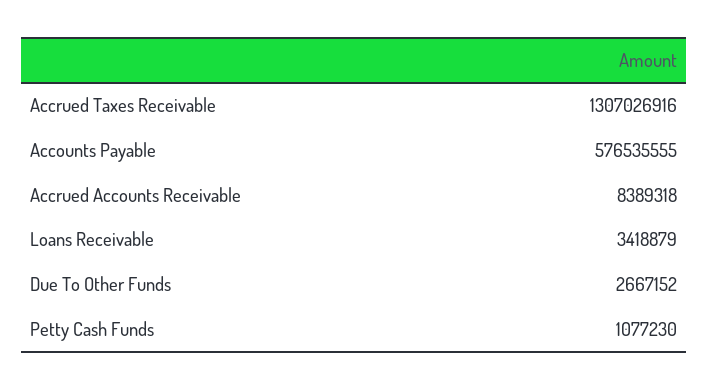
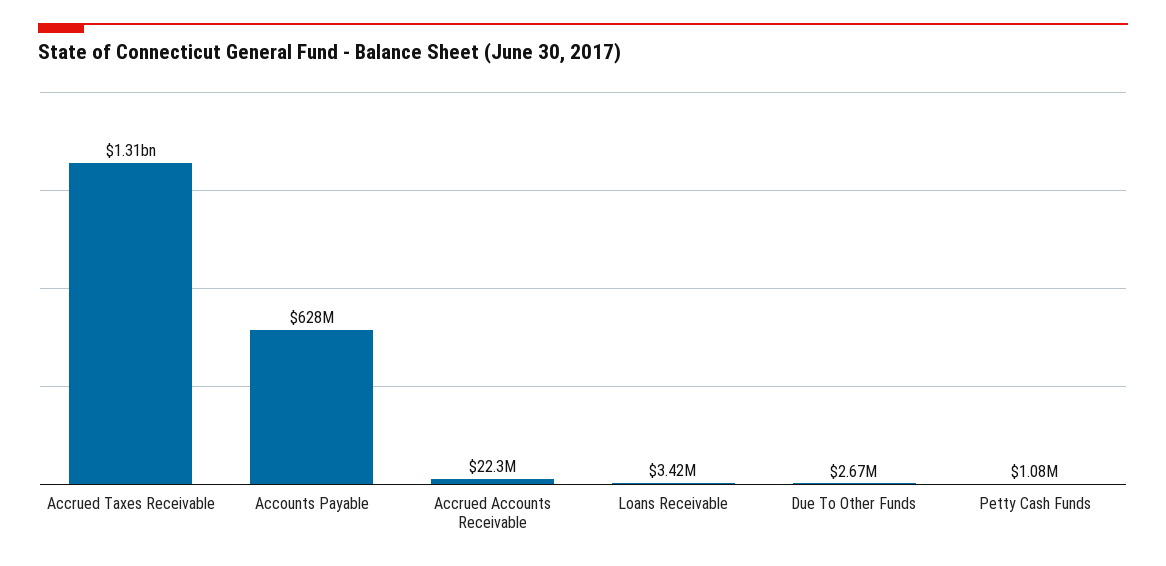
  {
    "Accrued Taxes Receivable": 1307026916,
-   "Accounts Payable": 576535555,
+   "Accounts Payable": 628000000,
-   "Accrued Accounts Receivable": 8389318,
+   "Accrued Accounts Receivable": 22300000,
    "Loans Receivable": 3418879,
    "Due To Other Funds": 2667152,
    "Petty Cash Funds": 1077230
  }

